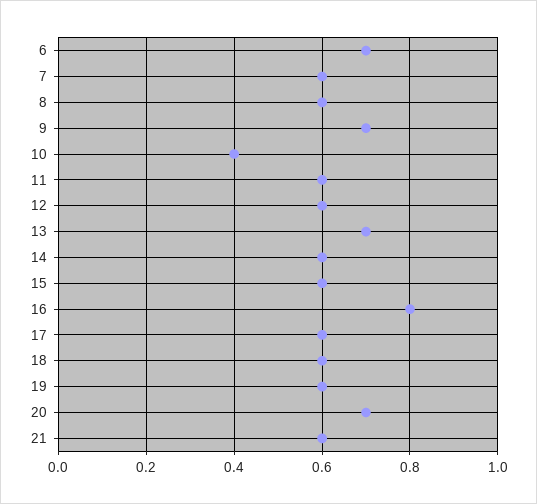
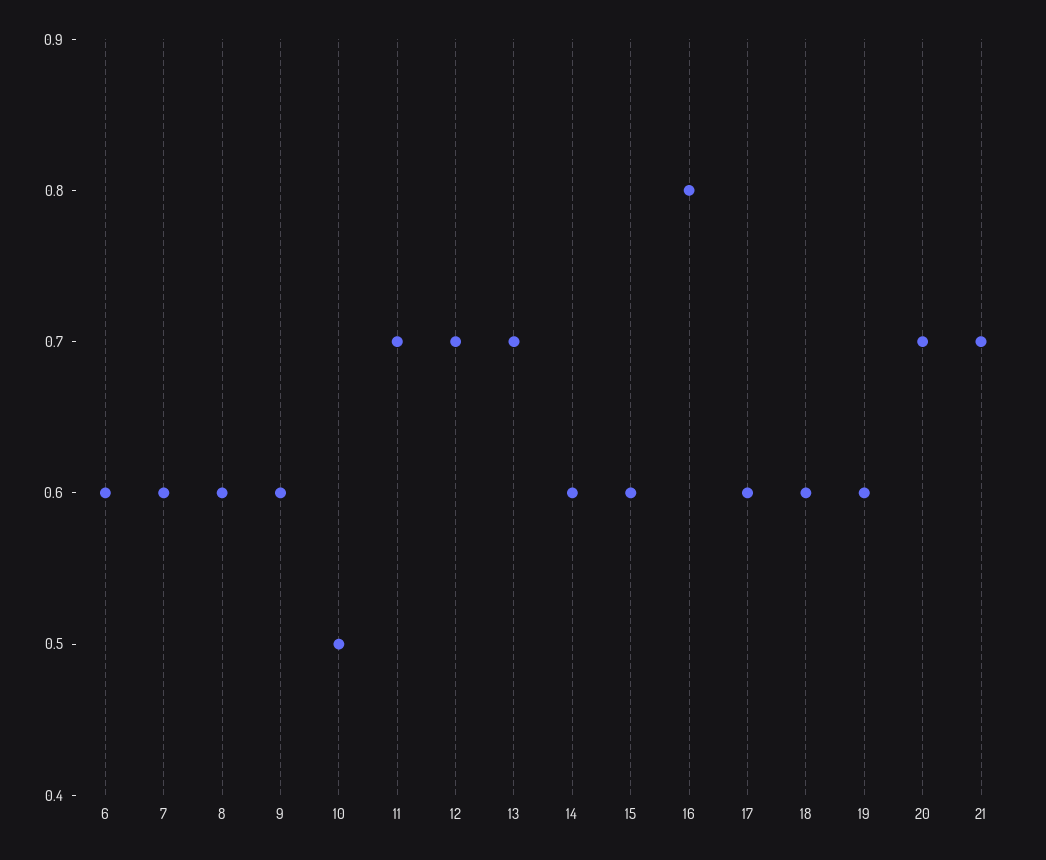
  {
-   "6": 0.7,
+   "6": 0.6,
    "7": 0.6,
    "8": 0.6,
-   "9": 0.7,
+   "9": 0.6,
-   "10": 0.4,
+   "10": 0.5,
-   "11": 0.6,
+   "11": 0.7,
-   "12": 0.6,
+   "12": 0.7,
    "13": 0.7,
    "14": 0.6,
    "15": 0.6,
    "16": 0.8,
    "17": 0.6,
    "18": 0.6,
    "19": 0.6,
    "20": 0.7,
-   "21": 0.6
+   "21": 0.7
  }

